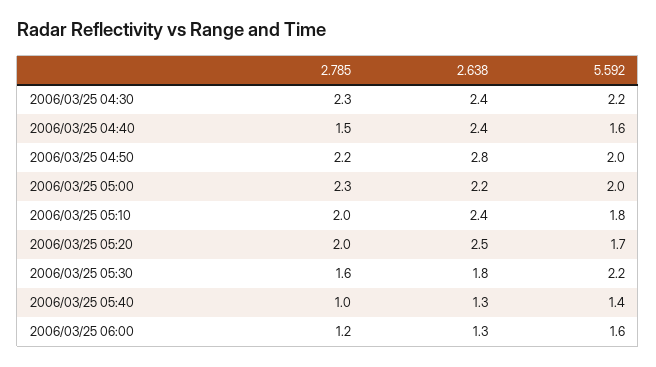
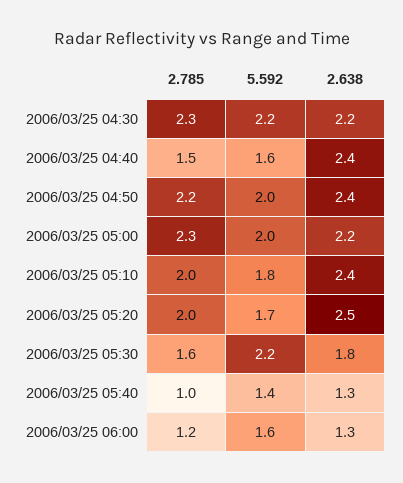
  {
    "2.785": {
      "2006/03/25 04:30": 2.3,
      "2006/03/25 04:40": 1.5,
      "2006/03/25 04:50": 2.2,
      "2006/03/25 05:00": 2.3,
      "2006/03/25 05:10": 2,
      "2006/03/25 05:20": 2,
      "2006/03/25 05:30": 1.6,
      "2006/03/25 05:40": 1,
      "2006/03/25 06:00": 1.2
    },
    "2.638": {
-     "2006/03/25 04:30": 2.4,
+     "2006/03/25 04:30": 2.2,
      "2006/03/25 04:40": 2.4,
-     "2006/03/25 04:50": 2.8,
+     "2006/03/25 04:50": 2.4,
      "2006/03/25 05:00": 2.2,
      "2006/03/25 05:10": 2.4,
      "2006/03/25 05:20": 2.5,
      "2006/03/25 05:30": 1.8,
      "2006/03/25 05:40": 1.3,
      "2006/03/25 06:00": 1.3
    },
    "5.592": {
      "2006/03/25 04:30": 2.2,
      "2006/03/25 04:40": 1.6,
      "2006/03/25 04:50": 2,
      "2006/03/25 05:00": 2,
      "2006/03/25 05:10": 1.8,
      "2006/03/25 05:20": 1.7,
      "2006/03/25 05:30": 2.2,
      "2006/03/25 05:40": 1.4,
      "2006/03/25 06:00": 1.6
    }
  }

